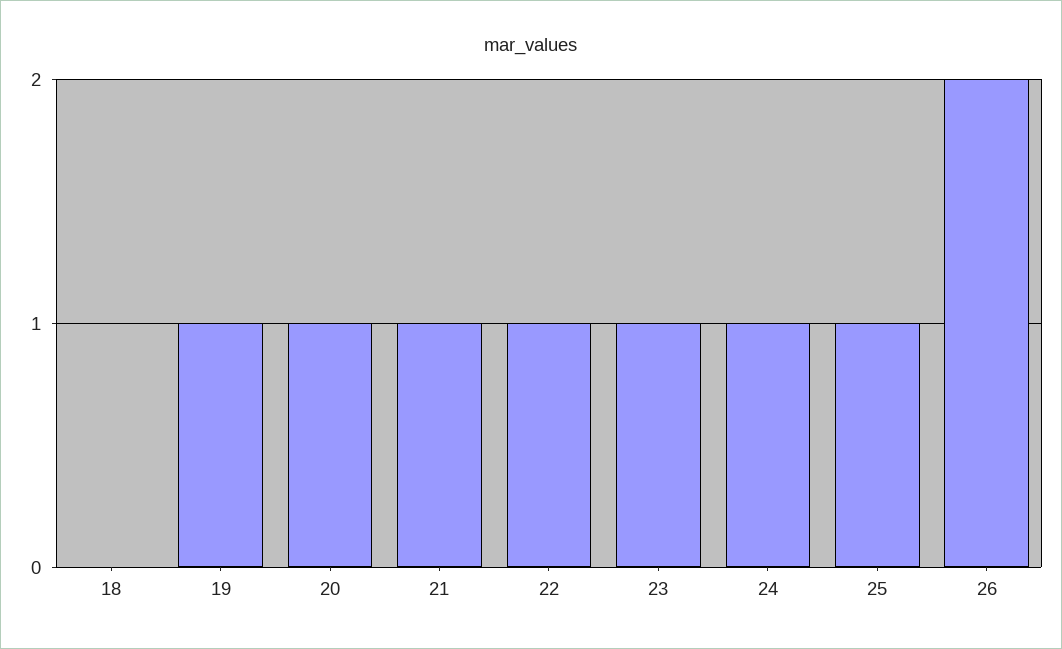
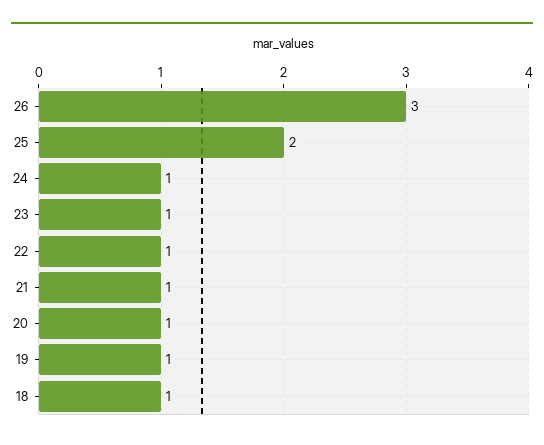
  {
-   "18": 0,
+   "18": 1,
    "19": 1,
    "20": 1,
    "21": 1,
    "22": 1,
    "23": 1,
    "24": 1,
-   "25": 1,
+   "25": 2,
-   "26": 2
+   "26": 3
  }

